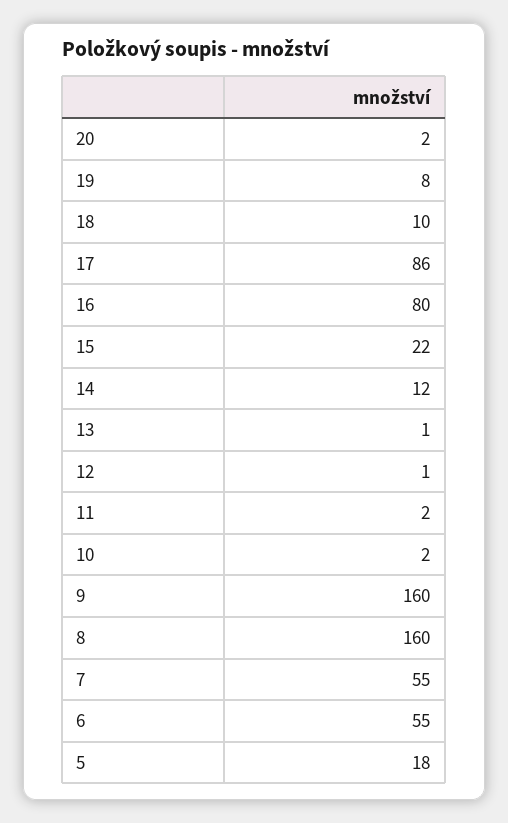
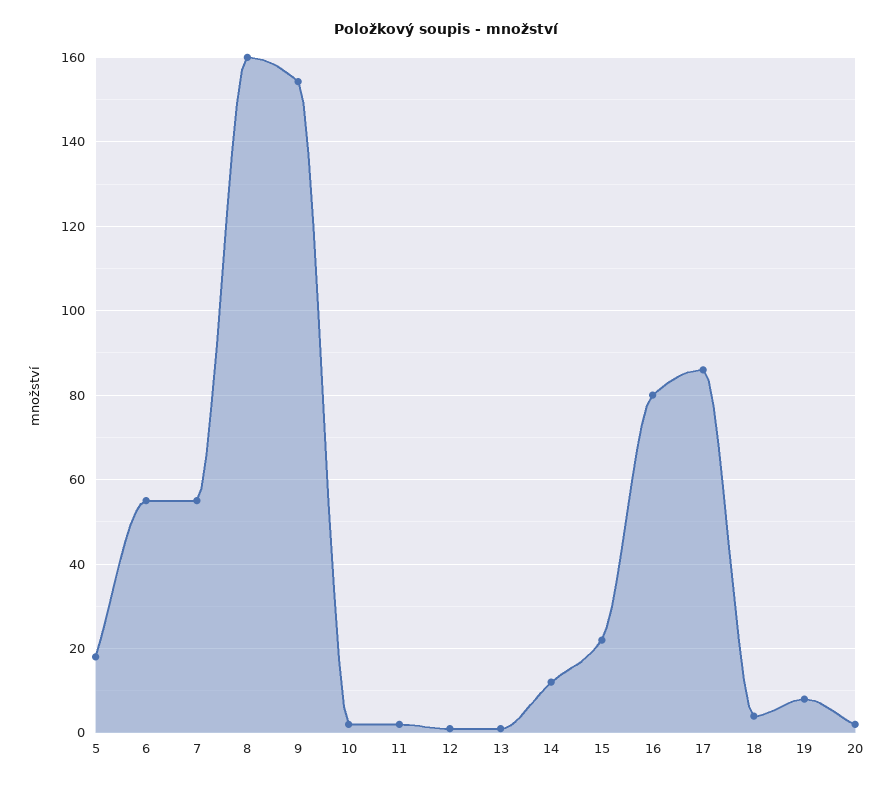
  {
    "20": 2,
    "19": 8,
-   "18": 10,
+   "18": 4,
    "17": 86,
    "16": 80,
    "15": 22,
    "14": 12,
    "13": 1,
    "12": 1,
    "11": 2,
    "10": 2,
-   "9": 160,
+   "9": 154,
    "8": 160,
    "7": 55,
    "6": 55,
    "5": 18
  }

